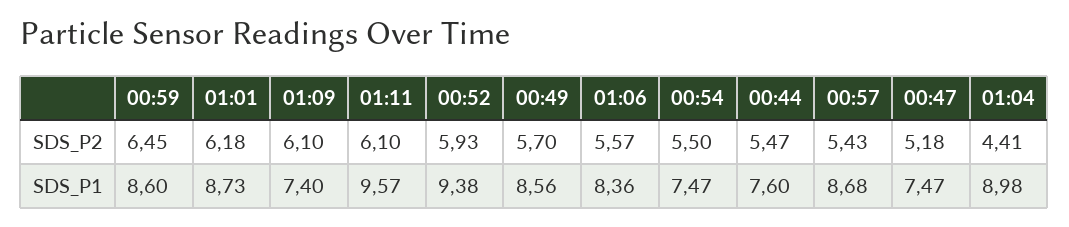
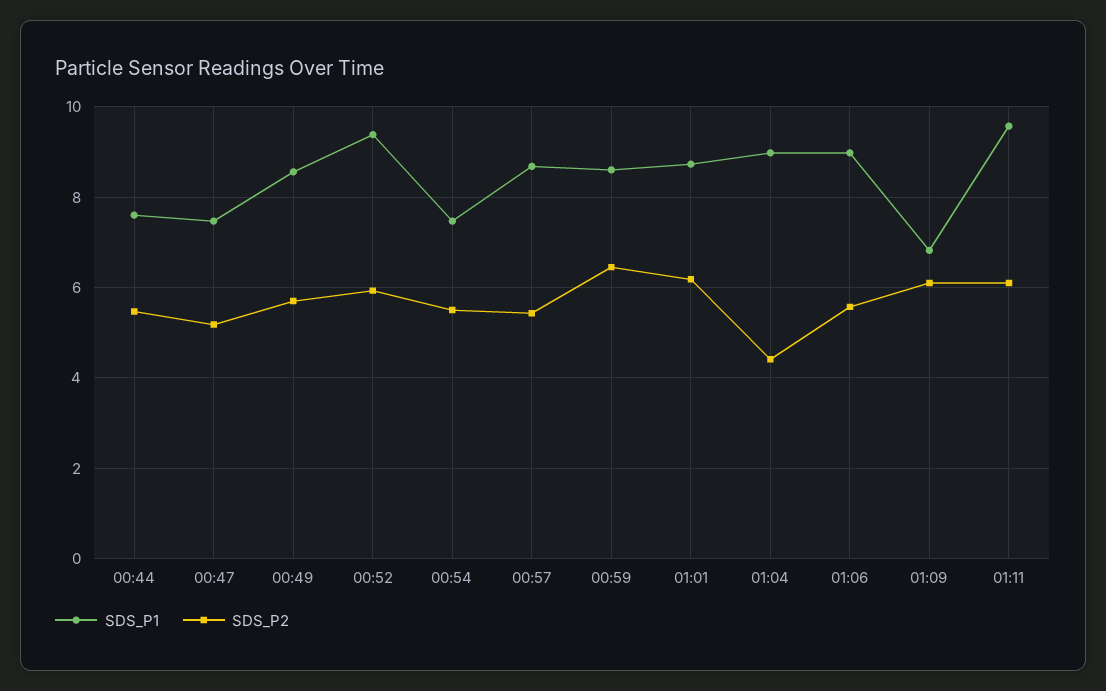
  {
    "SDS_P2": {
      "00:59": 6.45,
      "01:01": 6.18,
      "01:09": 6.1,
      "01:11": 6.1,
      "00:52": 5.93,
      "00:49": 5.7,
      "01:06": 5.57,
      "00:54": 5.5,
      "00:44": 5.47,
      "00:57": 5.43,
      "00:47": 5.18,
      "01:04": 4.41
    },
    "SDS_P1": {
      "00:59": 8.6,
      "01:01": 8.73,
-     "01:09": 7.4,
+     "01:09": 6.8,
      "01:11": 9.57,
      "00:52": 9.38,
      "00:49": 8.56,
-     "01:06": 8.36,
+     "01:06": 9,
      "00:54": 7.47,
      "00:44": 7.6,
      "00:57": 8.68,
      "00:47": 7.47,
      "01:04": 8.98
    }
  }

